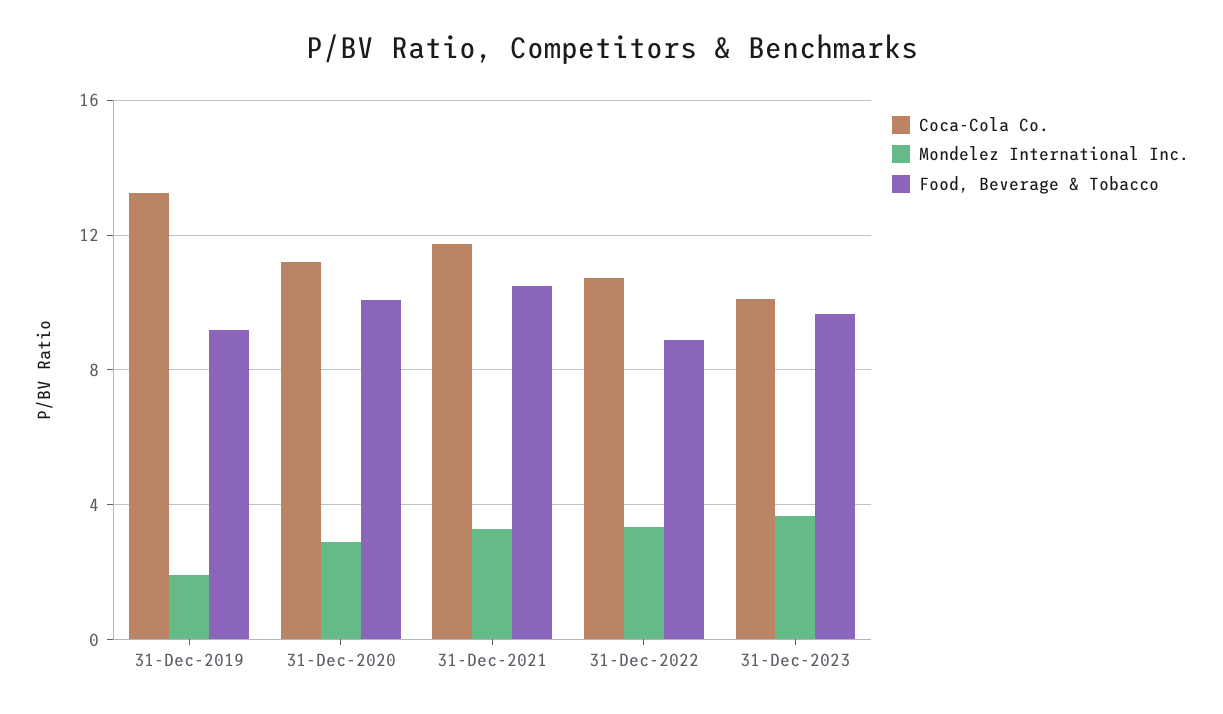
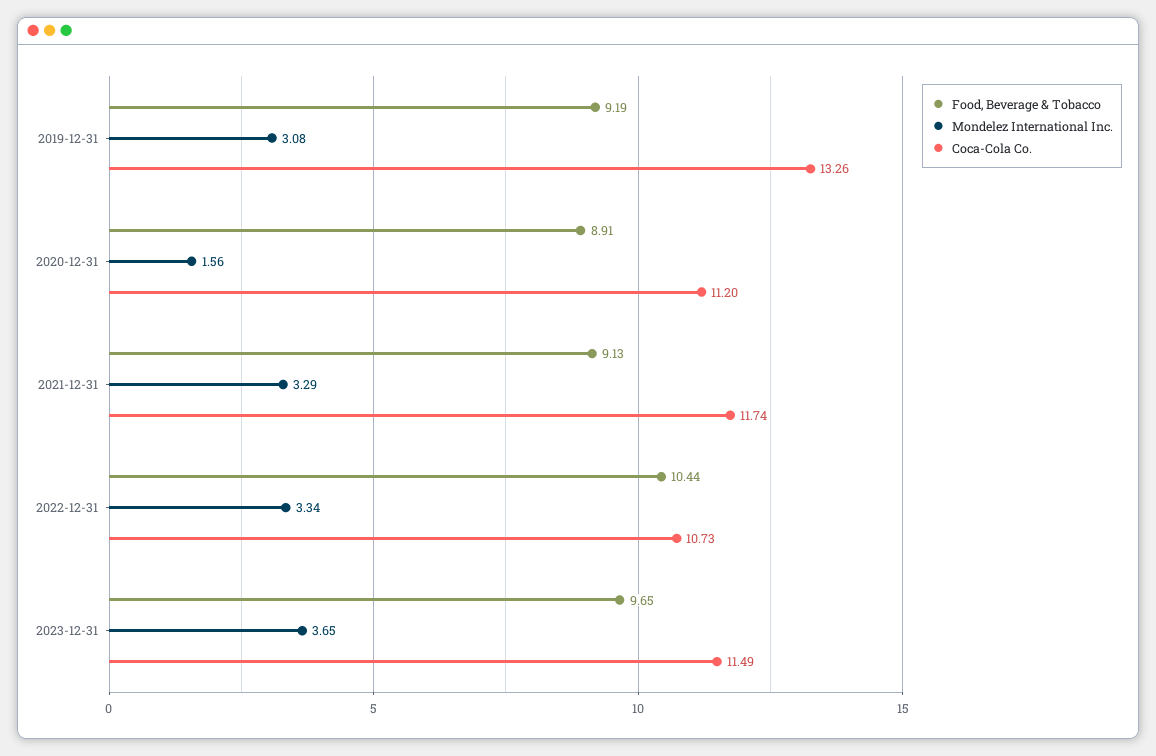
  {
    "Coca-Cola Co.": {
      "31-Dec-2019": 13.26,
      "31-Dec-2020": 11.2,
      "31-Dec-2021": 11.74,
      "31-Dec-2022": 10.73,
-     "31-Dec-2023": 10
+     "31-Dec-2023": 11.49
    },
    "Mondelez International Inc.": {
-     "31-Dec-2019": 2,
+     "31-Dec-2019": 3.08,
-     "31-Dec-2020": 3,
+     "31-Dec-2020": 1.56,
      "31-Dec-2021": 3.29,
      "31-Dec-2022": 3.34,
      "31-Dec-2023": 3.65
    },
    "Food, Beverage & Tobacco": {
      "31-Dec-2019": 9.19,
-     "31-Dec-2020": 10,
+     "31-Dec-2020": 8.91,
-     "31-Dec-2021": 10.5,
+     "31-Dec-2021": 9.13,
-     "31-Dec-2022": 9,
+     "31-Dec-2022": 10.44,
      "31-Dec-2023": 9.65
    }
  }

